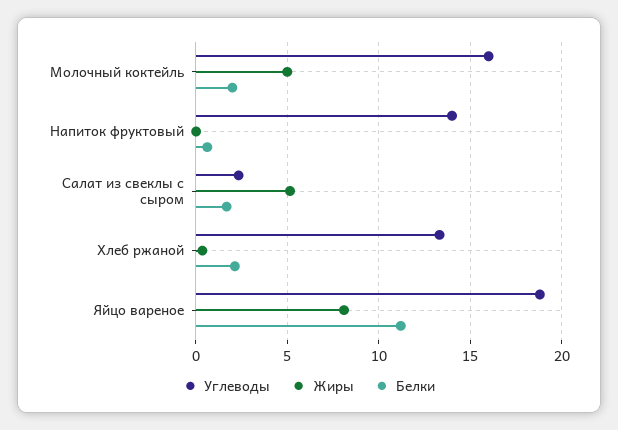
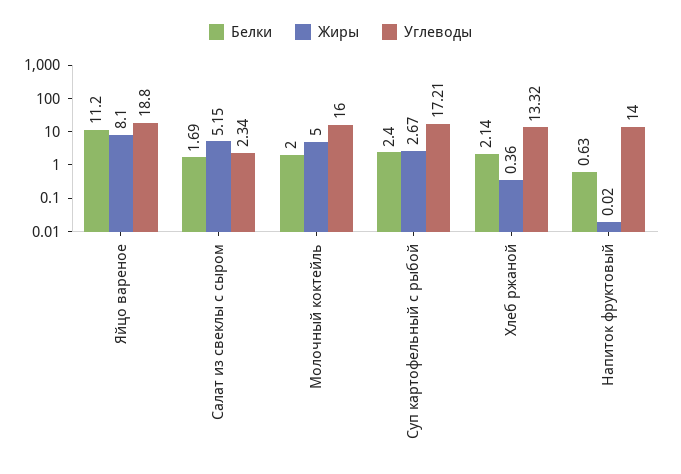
  {
    "Углеводы": {
      "Молочный коктейль": 16,
      "Напиток фруктовый": 14,
      "Салат из свеклы с сыром": 2.34,
      "Хлеб ржаной": 13.32,
-     "Яйцо вареное": 18.8
+     "Яйцо вареное": 18.8,
+     "Суп картофельный с рыбой": 17.21
    },
    "Жиры": {
      "Молочный коктейль": 5,
      "Напиток фруктовый": 0.02,
      "Салат из свеклы с сыром": 5.15,
      "Хлеб ржаной": 0.36,
-     "Яйцо вареное": 8.1
+     "Яйцо вареное": 8.1,
+     "Суп картофельный с рыбой": 2.67
    },
    "Белки": {
      "Молочный коктейль": 2,
      "Напиток фруктовый": 0.63,
      "Салат из свеклы с сыром": 1.69,
      "Хлеб ржаной": 2.14,
-     "Яйцо вареное": 11.2
+     "Яйцо вареное": 11.2,
+     "Суп картофельный с рыбой": 2.4
    }
  }

